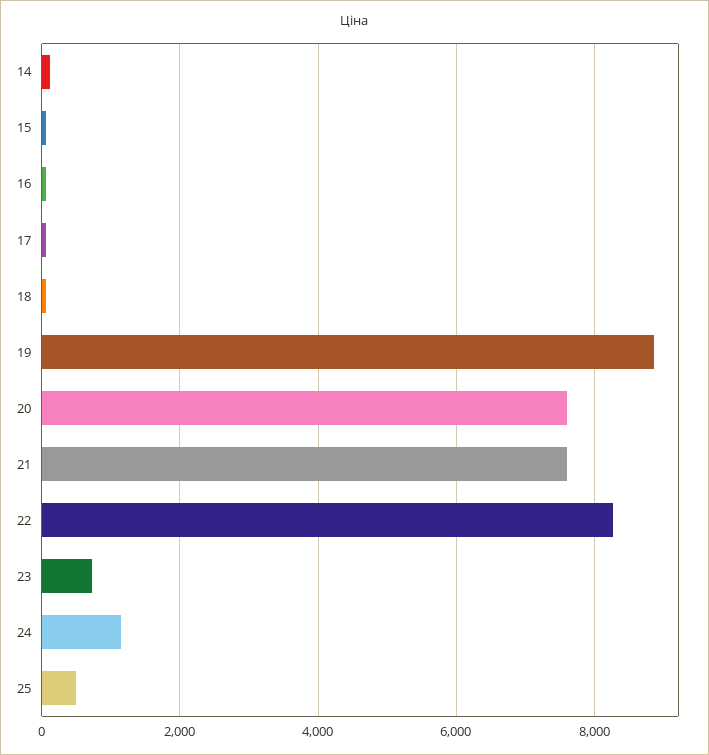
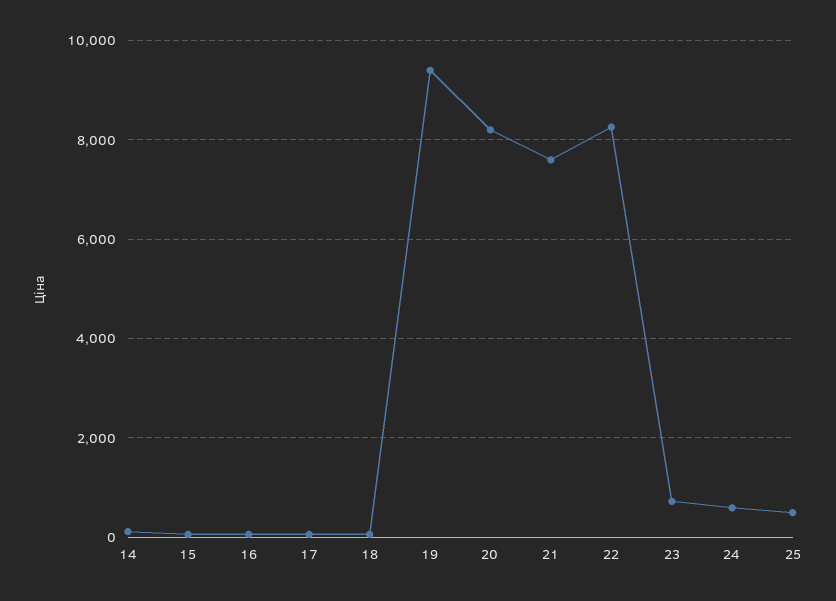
  {
    "14": 200,
    "15": 0,
    "16": 0,
    "17": 0,
    "18": 0,
-   "19": 8800,
+   "19": 9400,
-   "20": 7600,
+   "20": 8200,
    "21": 7600,
    "22": 8200,
    "23": 800,
-   "24": 1200,
+   "24": 600,
    "25": 400
  }

